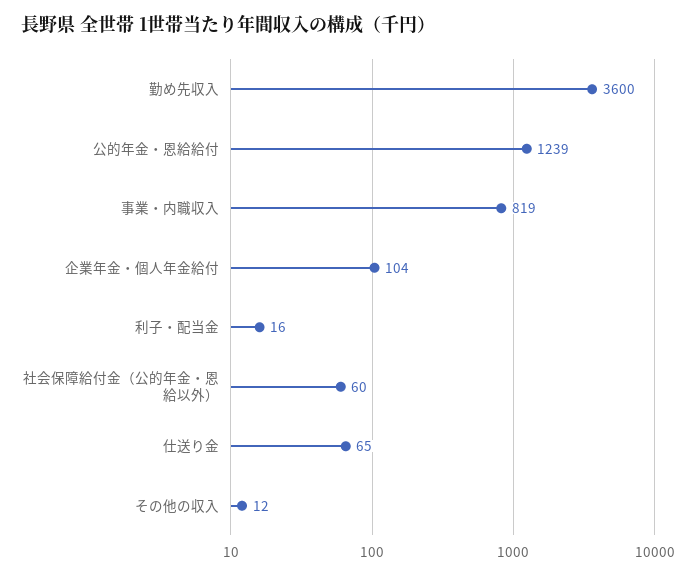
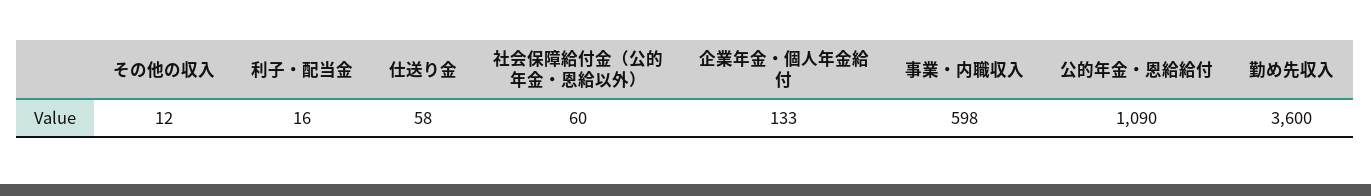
  {
    "勤め先収入": 3600,
-   "公的年金・恩給給付": 1239,
+   "公的年金・恩給給付": 1090,
-   "事業・内職収入": 819,
+   "事業・内職収入": 598,
-   "企業年金・個人年金給付": 104,
+   "企業年金・個人年金給付": 133,
    "利子・配当金": 16,
    "社会保障給付金（公的年金・恩給以外）": 60,
-   "仕送り金": 65,
+   "仕送り金": 58,
    "その他の収入": 12
  }

